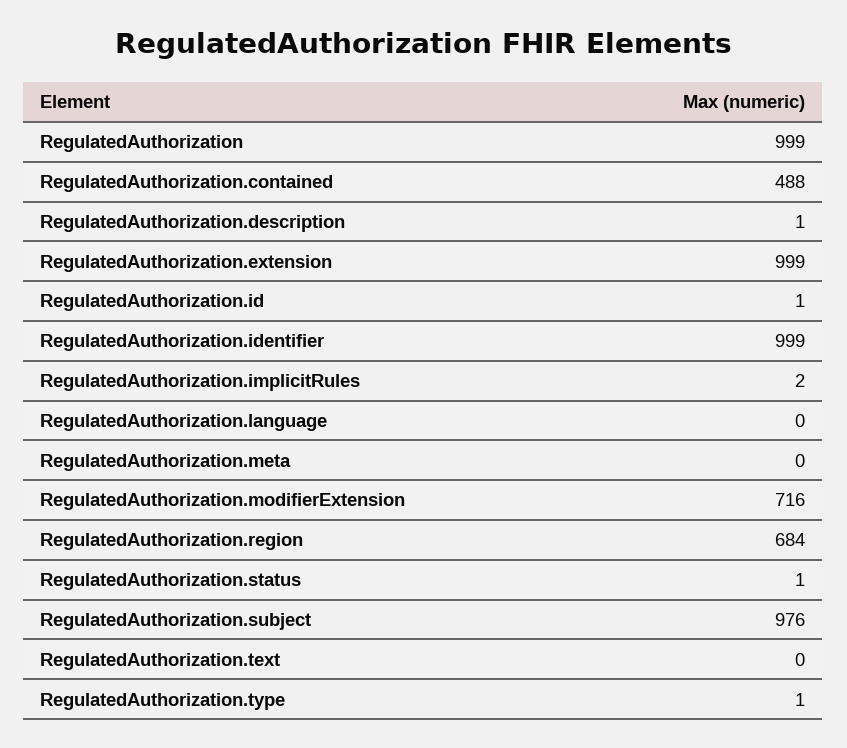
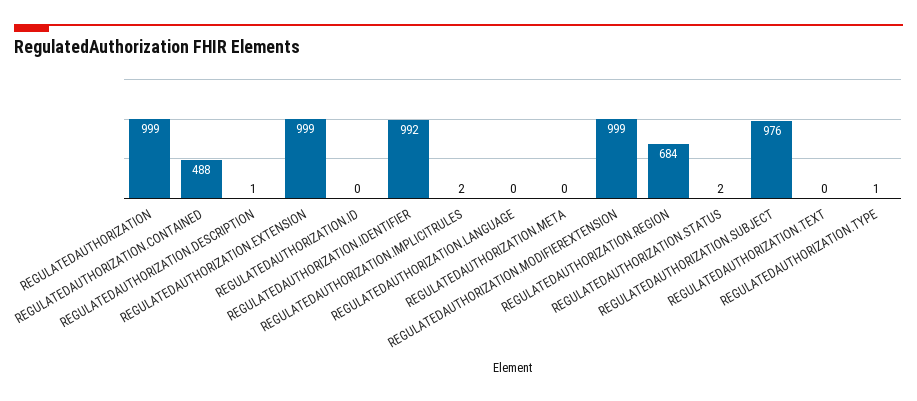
  {
    "RegulatedAuthorization": 999,
    "RegulatedAuthorization.contained": 488,
    "RegulatedAuthorization.description": 1,
    "RegulatedAuthorization.extension": 999,
-   "RegulatedAuthorization.id": 1,
+   "RegulatedAuthorization.id": 0,
-   "RegulatedAuthorization.identifier": 999,
+   "RegulatedAuthorization.identifier": 992,
    "RegulatedAuthorization.implicitRules": 2,
    "RegulatedAuthorization.language": 0,
    "RegulatedAuthorization.meta": 0,
-   "RegulatedAuthorization.modifierExtension": 716,
+   "RegulatedAuthorization.modifierExtension": 999,
    "RegulatedAuthorization.region": 684,
-   "RegulatedAuthorization.status": 1,
+   "RegulatedAuthorization.status": 2,
    "RegulatedAuthorization.subject": 976,
    "RegulatedAuthorization.text": 0,
    "RegulatedAuthorization.type": 1
  }

